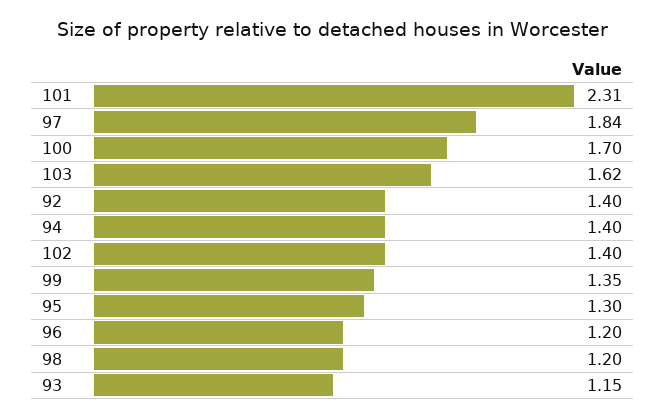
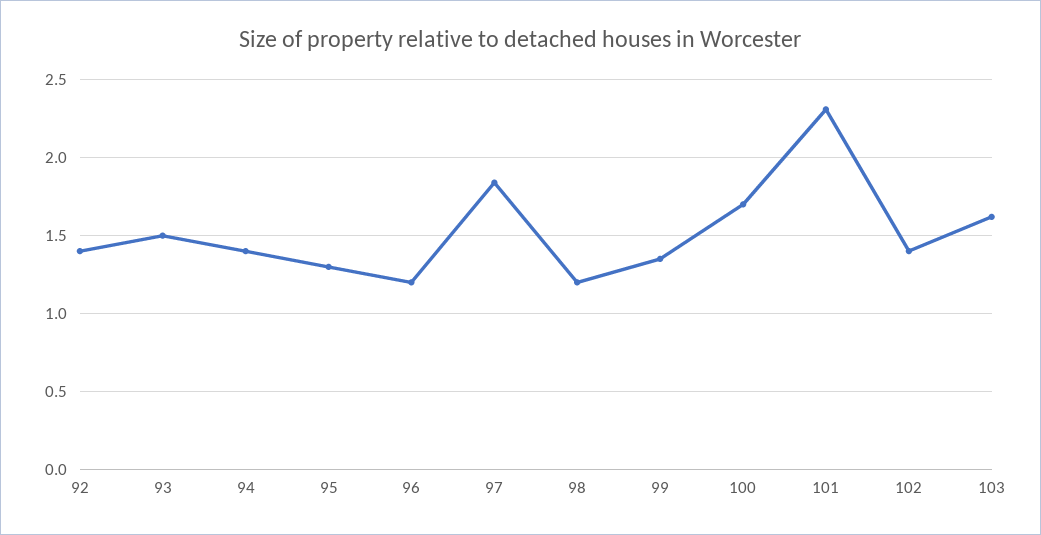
  {
    "101": 2.31,
    "97": 1.84,
    "100": 1.7,
    "103": 1.62,
    "92": 1.4,
    "94": 1.4,
    "102": 1.4,
    "99": 1.35,
    "95": 1.3,
    "96": 1.2,
    "98": 1.2,
-   "93": 1.15
+   "93": 1.5
  }

